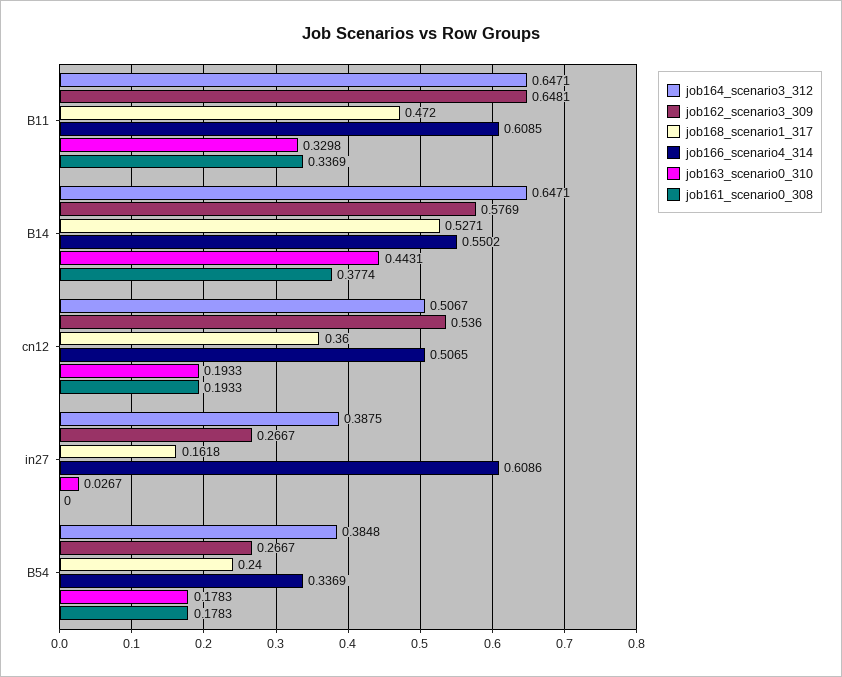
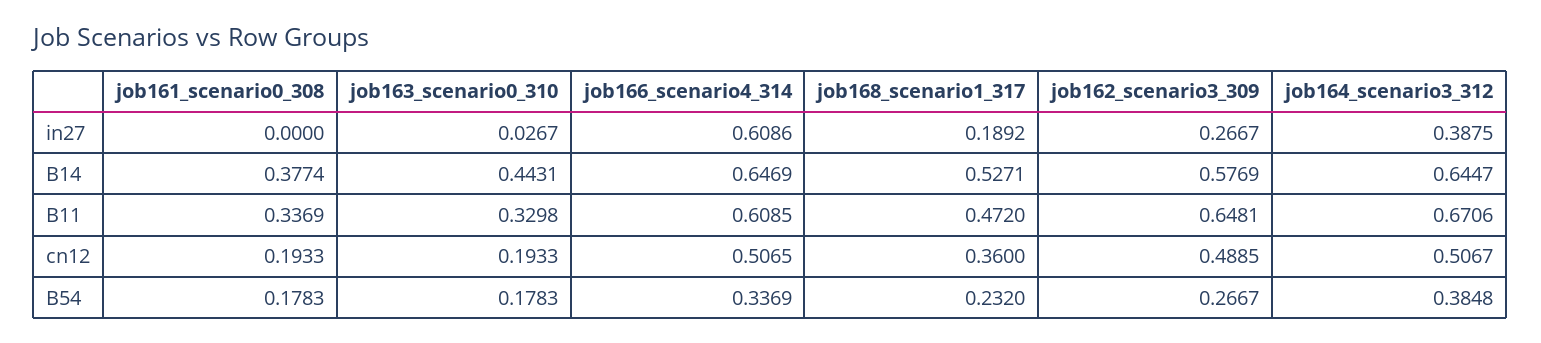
  {
    "job164_scenario3_312": {
-     "B11": 0.6471,
+     "B11": 0.6706,
-     "B14": 0.6471,
+     "B14": 0.6447,
      "cn12": 0.5067,
      "in27": 0.3875,
      "B54": 0.3848
    },
    "job162_scenario3_309": {
      "B11": 0.6481,
      "B14": 0.5769,
-     "cn12": 0.536,
+     "cn12": 0.4885,
      "in27": 0.2667,
      "B54": 0.2667
    },
    "job168_scenario1_317": {
      "B11": 0.472,
      "B14": 0.5271,
      "cn12": 0.36,
-     "in27": 0.1618,
+     "in27": 0.1892,
-     "B54": 0.24
+     "B54": 0.232
    },
    "job166_scenario4_314": {
      "B11": 0.6085,
-     "B14": 0.5502,
+     "B14": 0.6469,
      "cn12": 0.5065,
      "in27": 0.6086,
      "B54": 0.3369
    },
    "job163_scenario0_310": {
      "B11": 0.3298,
      "B14": 0.4431,
      "cn12": 0.1933,
      "in27": 0.0267,
      "B54": 0.1783
    },
    "job161_scenario0_308": {
      "B11": 0.3369,
      "B14": 0.3774,
      "cn12": 0.1933,
      "in27": 0,
      "B54": 0.1783
    }
  }

